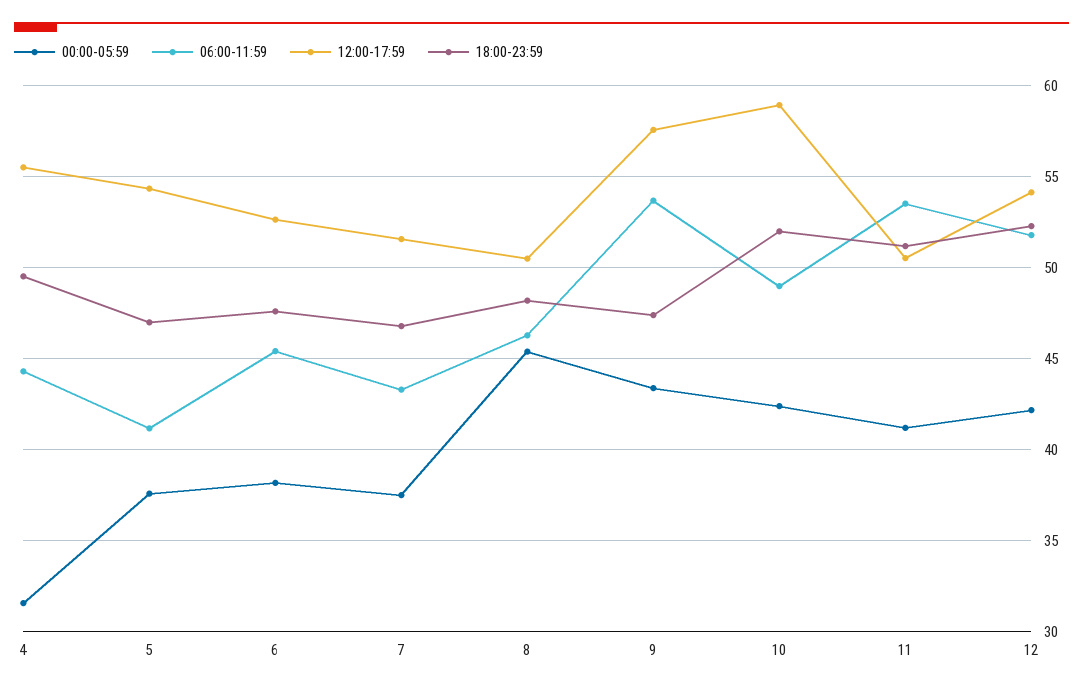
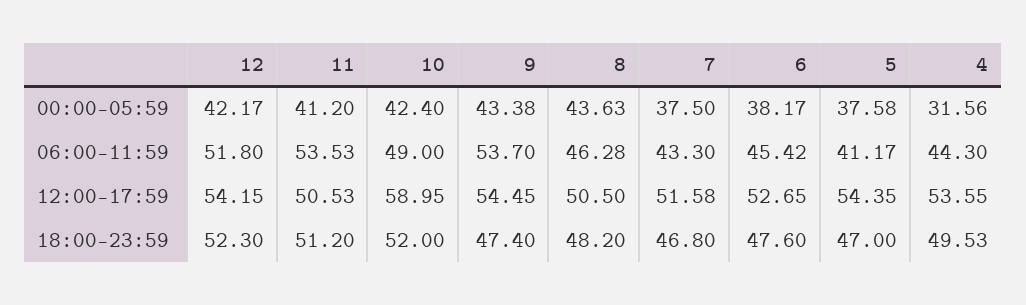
  {
    "00:00-05:59": {
      "4": 31.56,
      "5": 37.58,
      "6": 38.17,
      "7": 37.5,
-     "8": 45.5,
+     "8": 43.63,
      "9": 43.38,
      "10": 42.4,
      "11": 41.2,
      "12": 42.17
    },
    "06:00-11:59": {
      "4": 44.3,
      "5": 41.17,
      "6": 45.42,
      "7": 43.3,
      "8": 46.28,
      "9": 53.7,
      "10": 49,
      "11": 53.53,
      "12": 51.8
    },
    "12:00-17:59": {
-     "4": 55.5,
+     "4": 53.55,
      "5": 54.35,
      "6": 52.65,
      "7": 51.58,
      "8": 50.5,
-     "9": 57.5,
+     "9": 54.45,
      "10": 58.95,
      "11": 50.53,
      "12": 54.15
    },
    "18:00-23:59": {
      "4": 49.53,
      "5": 47,
      "6": 47.6,
      "7": 46.8,
      "8": 48.2,
      "9": 47.4,
      "10": 52,
      "11": 51.2,
      "12": 52.3
    }
  }

